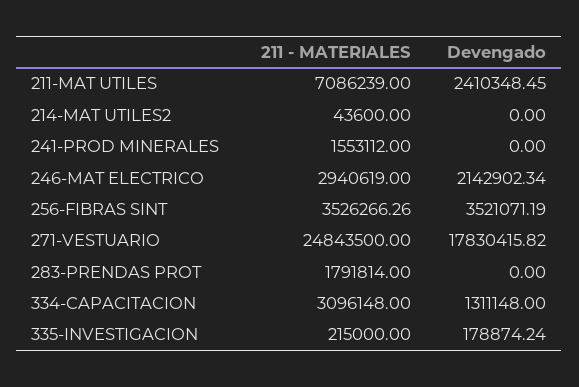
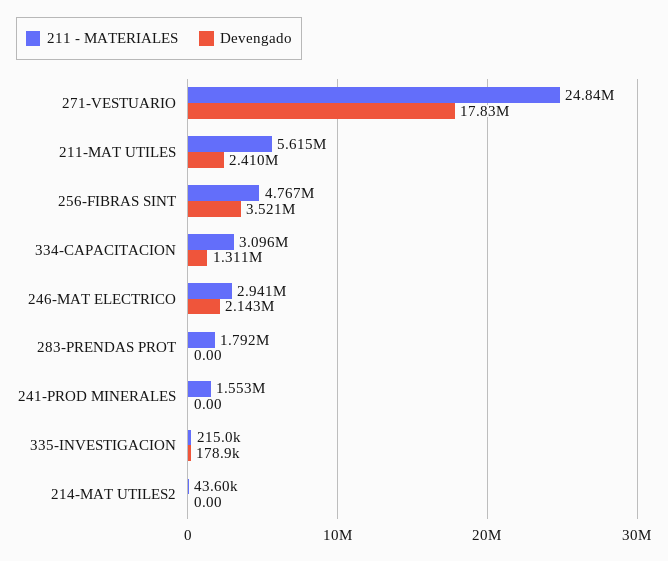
  {
    "211 - MATERIALES": {
-     "211-MAT UTILES": 7086239,
+     "211-MAT UTILES": 5615000,
      "214-MAT UTILES2": 43600,
      "241-PROD MINERALES": 1553112,
      "246-MAT ELECTRICO": 2940619,
-     "256-FIBRAS SINT": 3526266.26,
+     "256-FIBRAS SINT": 4767000,
      "271-VESTUARIO": 24843500,
      "283-PRENDAS PROT": 1791814,
      "334-CAPACITACION": 3096148,
      "335-INVESTIGACION": 215000
    },
    "Devengado": {
      "211-MAT UTILES": 2410348.45,
      "214-MAT UTILES2": 0,
      "241-PROD MINERALES": 0,
      "246-MAT ELECTRICO": 2142902.34,
      "256-FIBRAS SINT": 3521071.19,
      "271-VESTUARIO": 17830415.82,
      "283-PRENDAS PROT": 0,
      "334-CAPACITACION": 1311148,
      "335-INVESTIGACION": 178874.24
    }
  }

